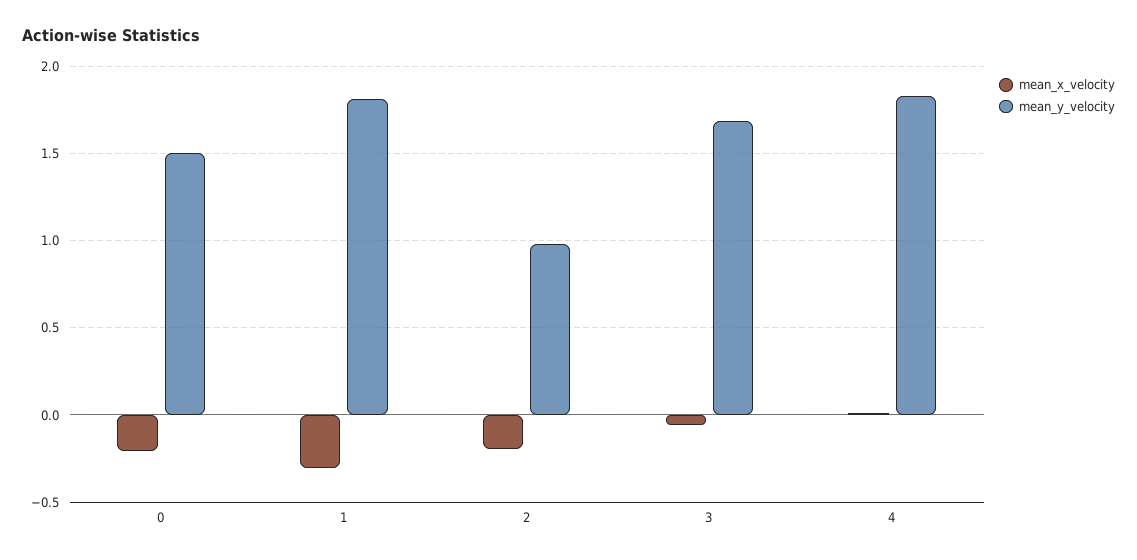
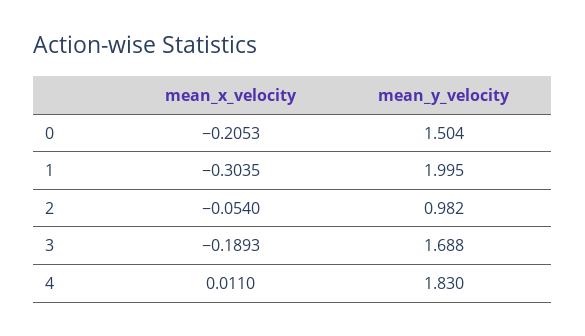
  {
    "mean_x_velocity": {
      "0": -0.2053,
      "1": -0.3035,
-     "2": -0.2,
+     "2": -0.054,
-     "3": -0.05,
+     "3": -0.1893,
      "4": 0.011
    },
    "mean_y_velocity": {
      "0": 1.504,
-     "1": 1.8,
+     "1": 1.995,
      "2": 0.982,
      "3": 1.688,
      "4": 1.83
    }
  }

